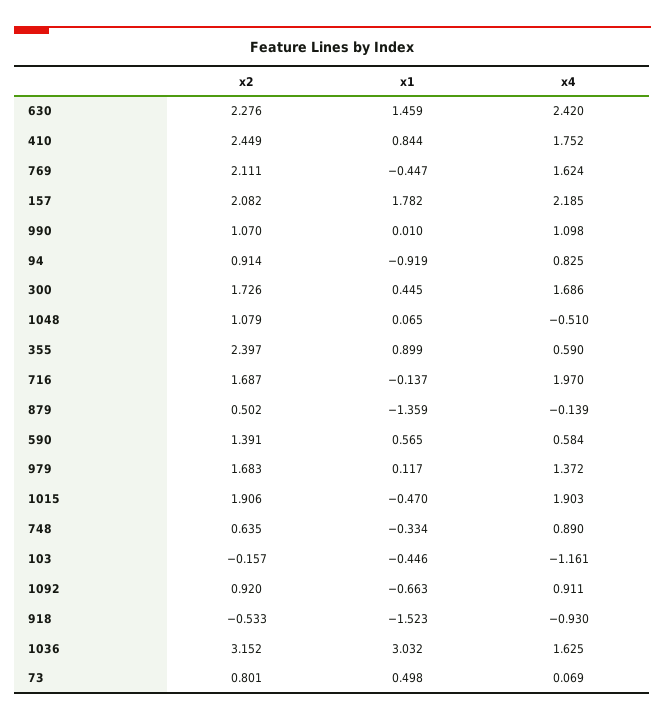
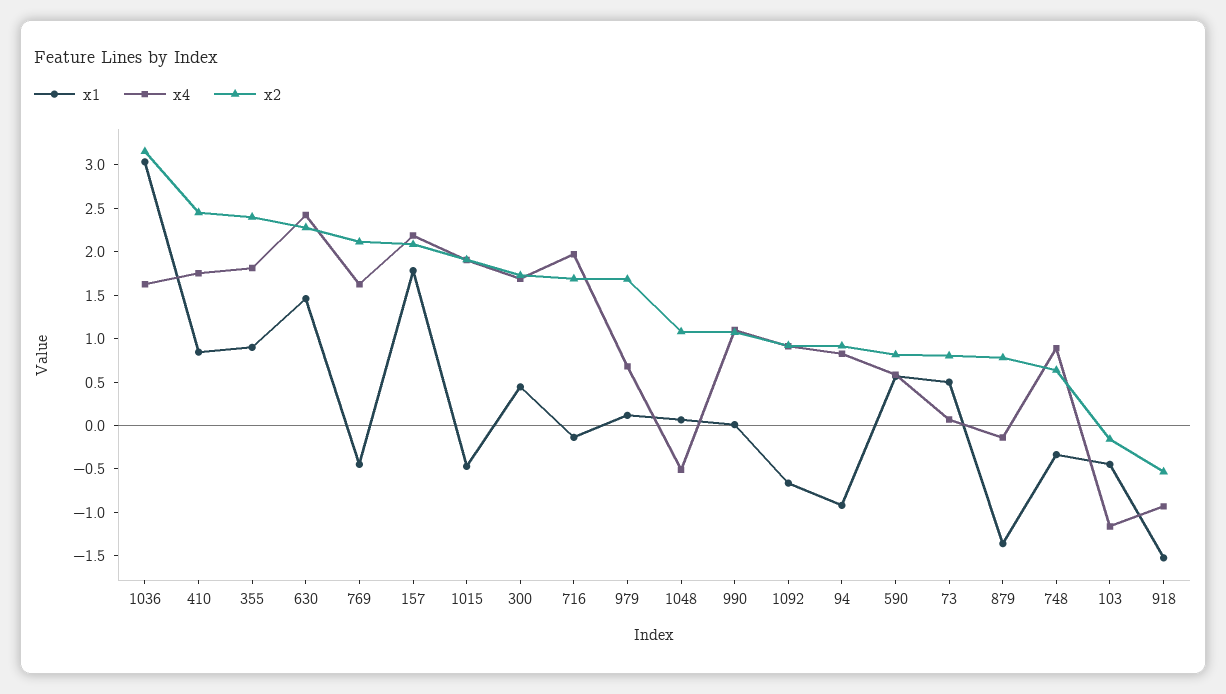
  {
    "x2": {
      "630": 2.276,
      "410": 2.449,
      "769": 2.111,
      "157": 2.082,
      "990": 1.07,
      "94": 0.914,
      "300": 1.726,
      "1048": 1.079,
      "355": 2.397,
      "716": 1.687,
-     "879": 0.502,
+     "879": 0.8,
-     "590": 1.391,
+     "590": 0.8,
      "979": 1.683,
      "1015": 1.906,
      "748": 0.635,
      "103": -0.157,
      "1092": 0.92,
      "918": -0.533,
      "1036": 3.152,
      "73": 0.801
    },
    "x1": {
      "630": 1.459,
      "410": 0.844,
      "769": -0.447,
      "157": 1.782,
      "990": 0.01,
      "94": -0.919,
      "300": 0.445,
      "1048": 0.065,
      "355": 0.899,
      "716": -0.137,
      "879": -1.359,
      "590": 0.565,
      "979": 0.117,
      "1015": -0.47,
      "748": -0.334,
      "103": -0.446,
      "1092": -0.663,
      "918": -1.523,
      "1036": 3.032,
      "73": 0.498
    },
    "x4": {
      "630": 2.42,
      "410": 1.752,
      "769": 1.624,
      "157": 2.185,
      "990": 1.098,
      "94": 0.825,
      "300": 1.686,
      "1048": -0.51,
-     "355": 0.59,
+     "355": 1.8,
      "716": 1.97,
      "879": -0.139,
      "590": 0.584,
-     "979": 1.372,
+     "979": 0.7,
      "1015": 1.903,
      "748": 0.89,
      "103": -1.161,
      "1092": 0.911,
      "918": -0.93,
      "1036": 1.625,
      "73": 0.069
    }
  }

